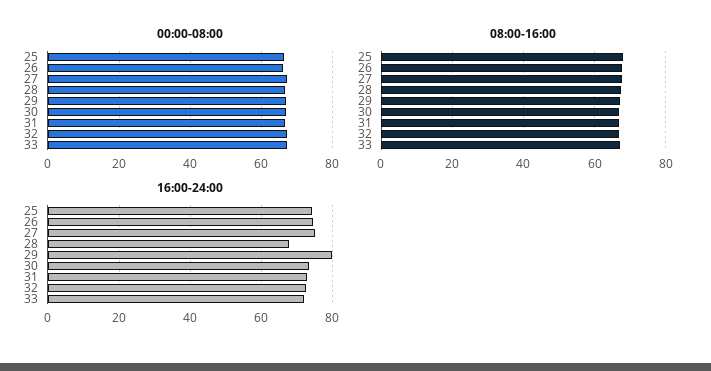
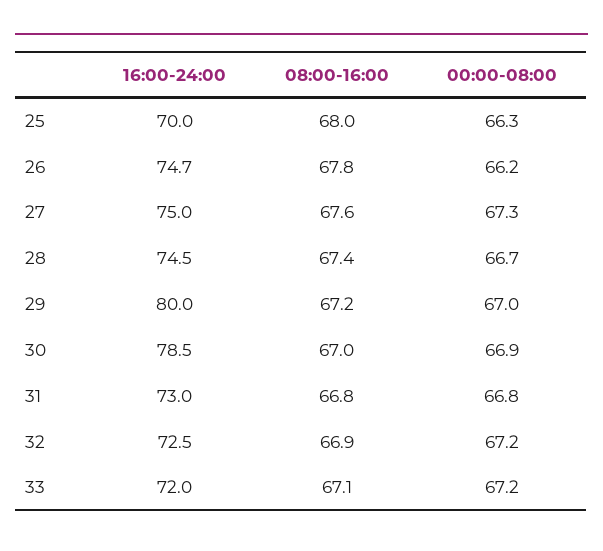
  {
    "00:00-08:00": {
      "25": 66.3,
      "26": 66.2,
      "27": 67.3,
      "28": 66.7,
      "29": 67,
      "30": 66.9,
      "31": 66.8,
      "32": 67.2,
      "33": 67.2
    },
    "08:00-16:00": {
      "25": 68,
      "26": 67.8,
      "27": 67.6,
      "28": 67.4,
      "29": 67.2,
      "30": 67,
      "31": 66.8,
      "32": 66.9,
      "33": 67.1
    },
    "16:00-24:00": {
-     "25": 74,
+     "25": 70,
      "26": 74.7,
      "27": 75,
-     "28": 68,
+     "28": 74.5,
      "29": 80,
-     "30": 74,
+     "30": 78.5,
      "31": 73,
      "32": 72.5,
      "33": 72
    }
  }

